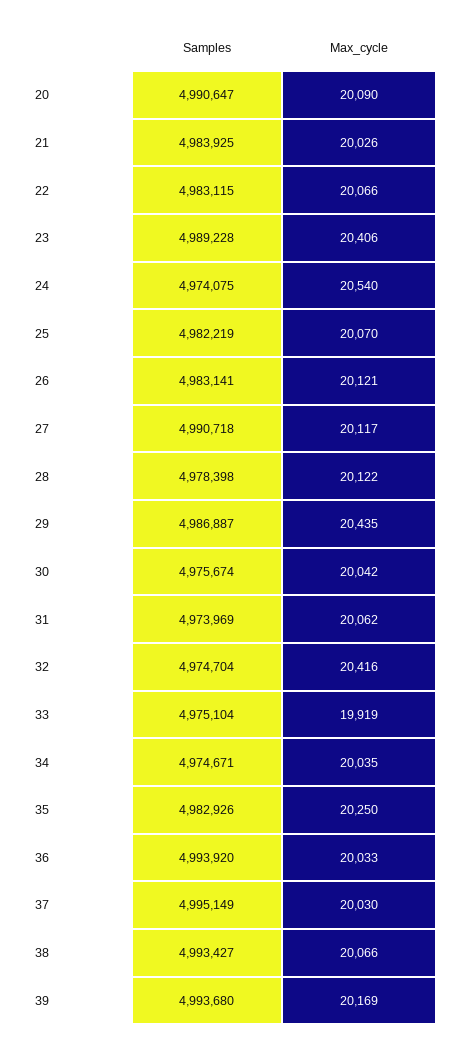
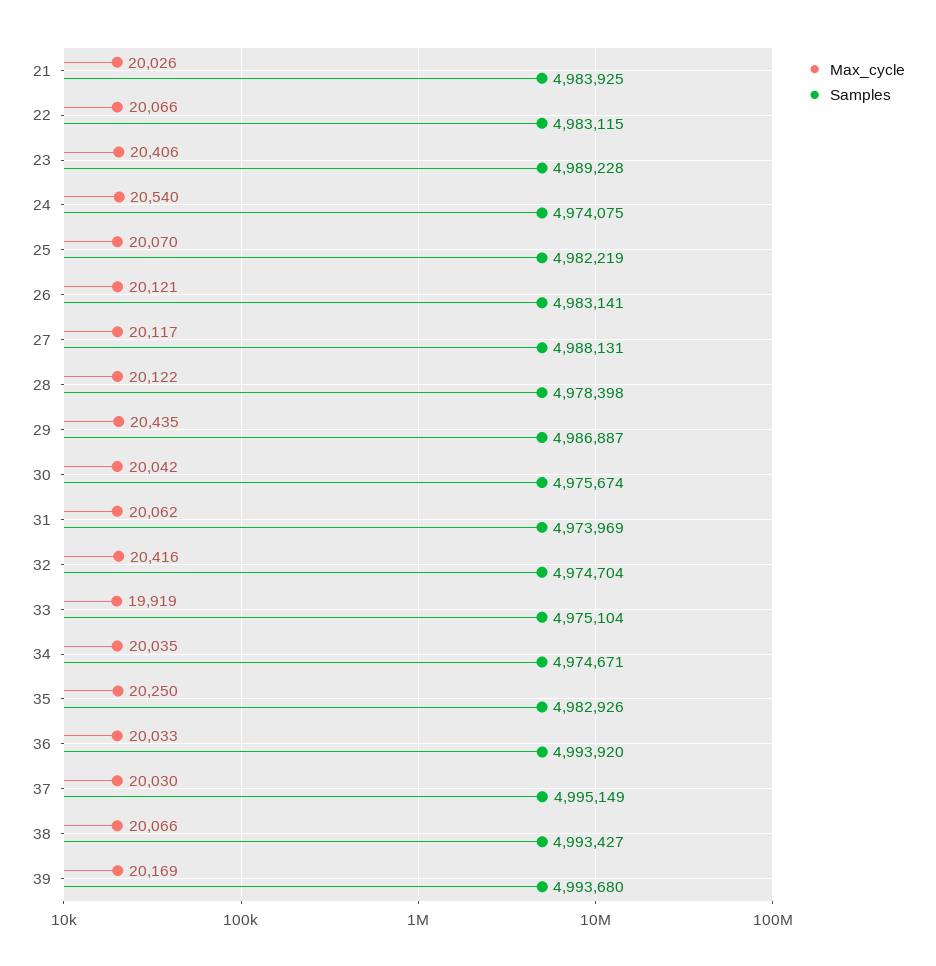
  {
    "Samples": {
-     "20": 4990647,
      "21": 4983925,
      "22": 4983115,
      "23": 4989228,
      "24": 4974075,
      "25": 4982219,
      "26": 4983141,
-     "27": 4990718,
+     "27": 4988131,
      "28": 4978398,
      "29": 4986887,
      "30": 4975674,
      "31": 4973969,
      "32": 4974704,
      "33": 4975104,
      "34": 4974671,
      "35": 4982926,
      "36": 4993920,
      "37": 4995149,
      "38": 4993427,
      "39": 4993680
    },
    "Max_cycle": {
-     "20": 20090,
      "21": 20026,
      "22": 20066,
      "23": 20406,
      "24": 20540,
      "25": 20070,
      "26": 20121,
      "27": 20117,
      "28": 20122,
      "29": 20435,
      "30": 20042,
      "31": 20062,
      "32": 20416,
      "33": 19919,
      "34": 20035,
      "35": 20250,
      "36": 20033,
      "37": 20030,
      "38": 20066,
      "39": 20169
    }
  }

